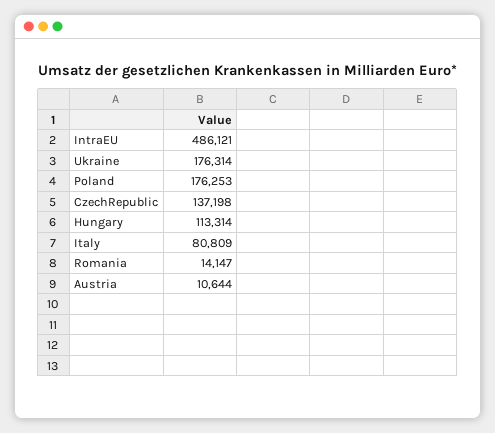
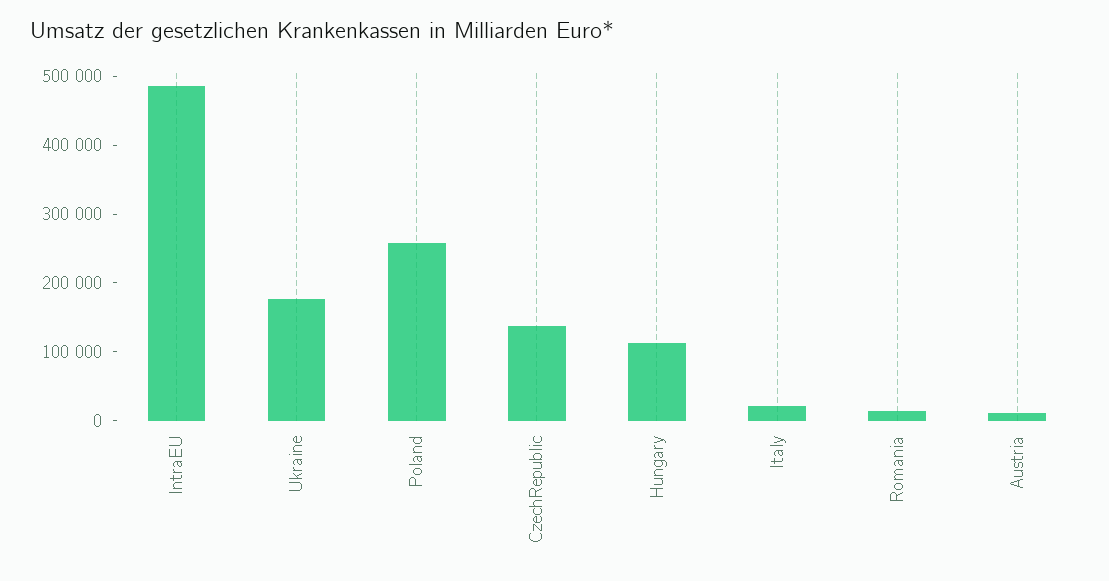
  {
    "IntraEU": 486121,
    "Ukraine": 176314,
-   "Poland": 176253,
+   "Poland": 260000,
    "CzechRepublic": 137198,
    "Hungary": 113314,
-   "Italy": 80809,
+   "Italy": 20000,
    "Romania": 14147,
    "Austria": 10644
  }

